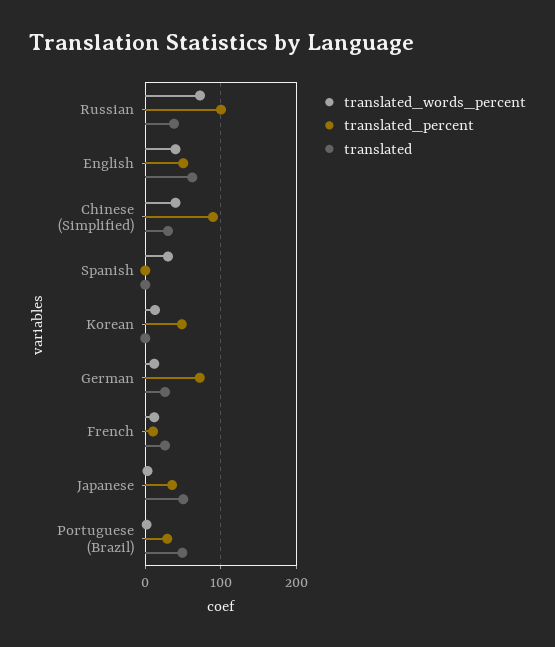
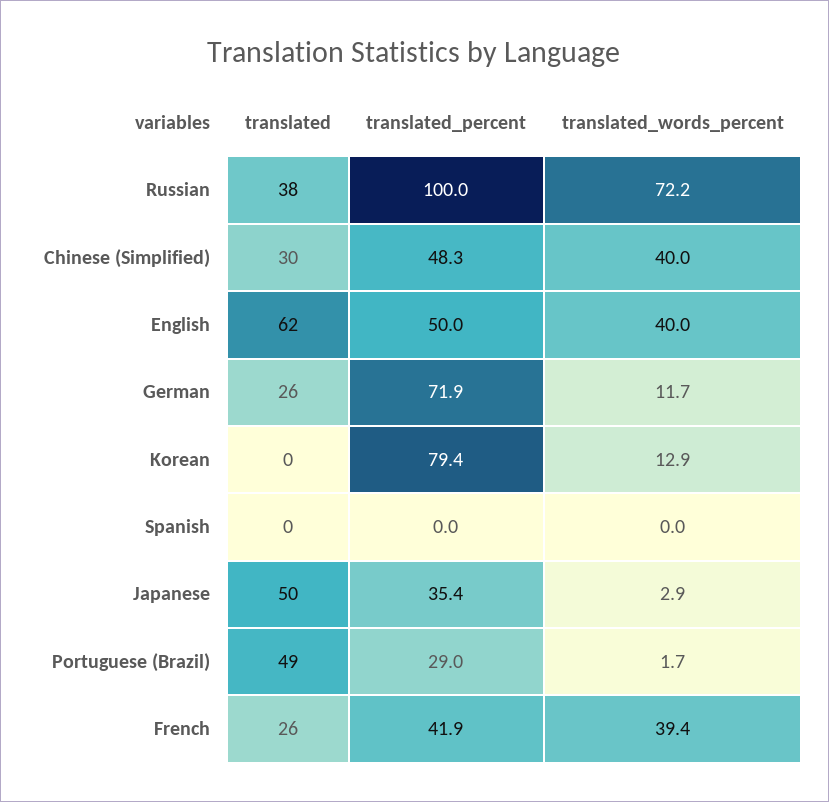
  {
    "translated_words_percent": {
      "Russian": 72.2,
      "English": 40,
      "Chinese (Simplified)": 40,
-     "Spanish": 30,
+     "Spanish": 0,
      "Korean": 12.9,
      "German": 11.7,
-     "French": 10,
+     "French": 39.4,
      "Japanese": 2.9,
      "Portuguese (Brazil)": 1.7
    },
    "translated_percent": {
      "Russian": 100,
      "English": 50,
-     "Chinese (Simplified)": 90,
+     "Chinese (Simplified)": 48.3,
      "Spanish": 0,
-     "Korean": 50,
+     "Korean": 79.4,
      "German": 71.9,
-     "French": 10,
+     "French": 41.9,
      "Japanese": 35.4,
      "Portuguese (Brazil)": 29
    },
    "translated": {
      "Russian": 38,
      "English": 62,
      "Chinese (Simplified)": 30,
      "Spanish": 0,
      "Korean": 0,
      "German": 26,
      "French": 26,
      "Japanese": 50,
      "Portuguese (Brazil)": 49
    }
  }

